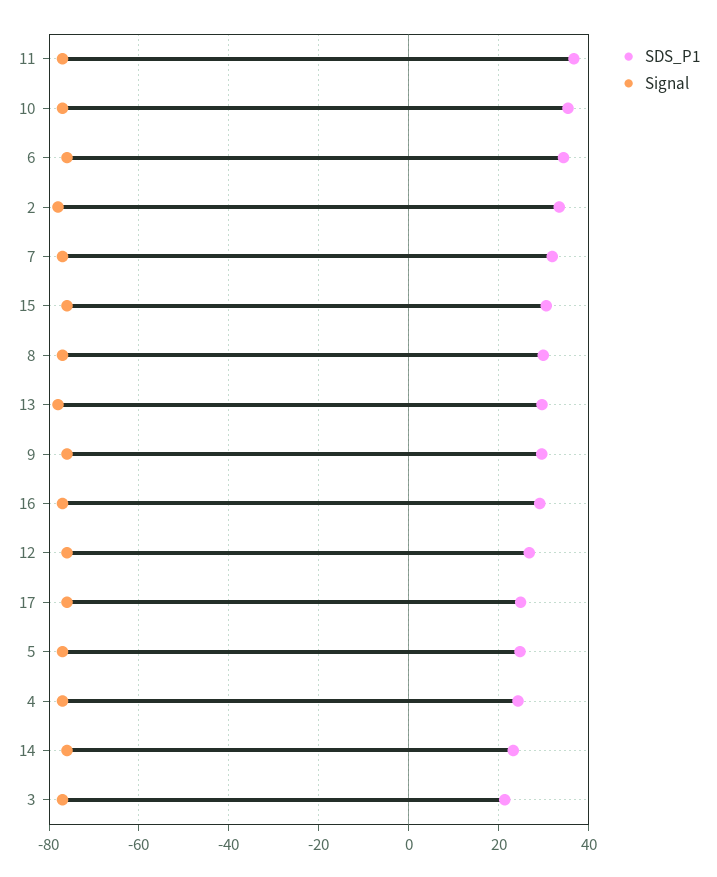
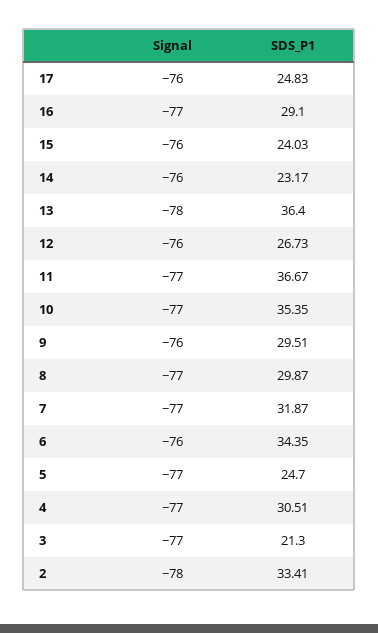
  {
    "SDS_P1": {
      "11": 36.67,
      "10": 35.35,
      "6": 34.35,
      "2": 33.41,
      "7": 31.87,
-     "15": 30,
+     "15": 24.03,
      "8": 29.87,
-     "13": 30,
+     "13": 36.4,
      "9": 29.51,
      "16": 29.1,
      "12": 26.73,
      "17": 24.83,
      "5": 24.7,
-     "4": 24,
+     "4": 30.51,
      "14": 23.17,
      "3": 21.3
    },
    "Signal": {
      "11": -77,
      "10": -77,
      "6": -76,
      "2": -78,
      "7": -77,
      "15": -76,
      "8": -77,
      "13": -78,
      "9": -76,
      "16": -77,
      "12": -76,
      "17": -76,
      "5": -77,
      "4": -77,
      "14": -76,
      "3": -77
    }
  }

